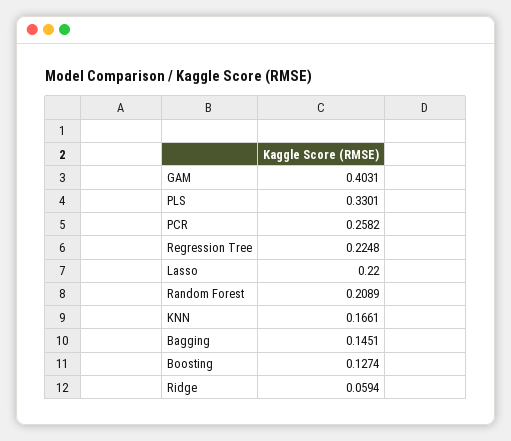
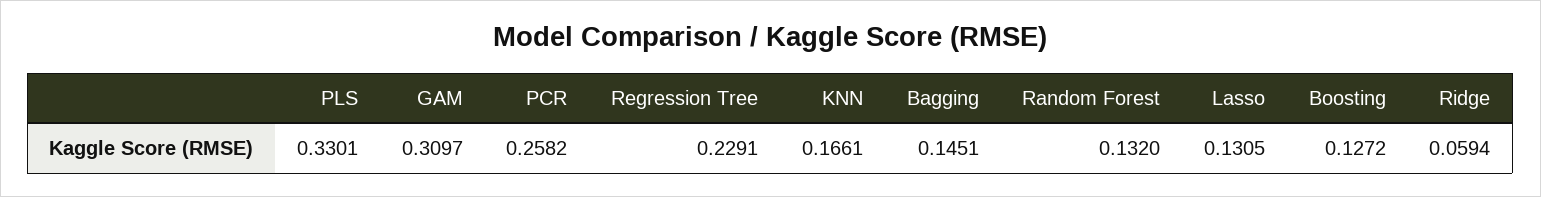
  {
-   "GAM": 0.4031,
+   "GAM": 0.3097,
    "PLS": 0.3301,
    "PCR": 0.2582,
-   "Regression Tree": 0.2248,
+   "Regression Tree": 0.2291,
-   "Lasso": 0.22,
+   "Lasso": 0.1305,
-   "Random Forest": 0.2089,
+   "Random Forest": 0.132,
    "KNN": 0.1661,
    "Bagging": 0.1451,
-   "Boosting": 0.1274,
+   "Boosting": 0.1272,
    "Ridge": 0.0594
  }

